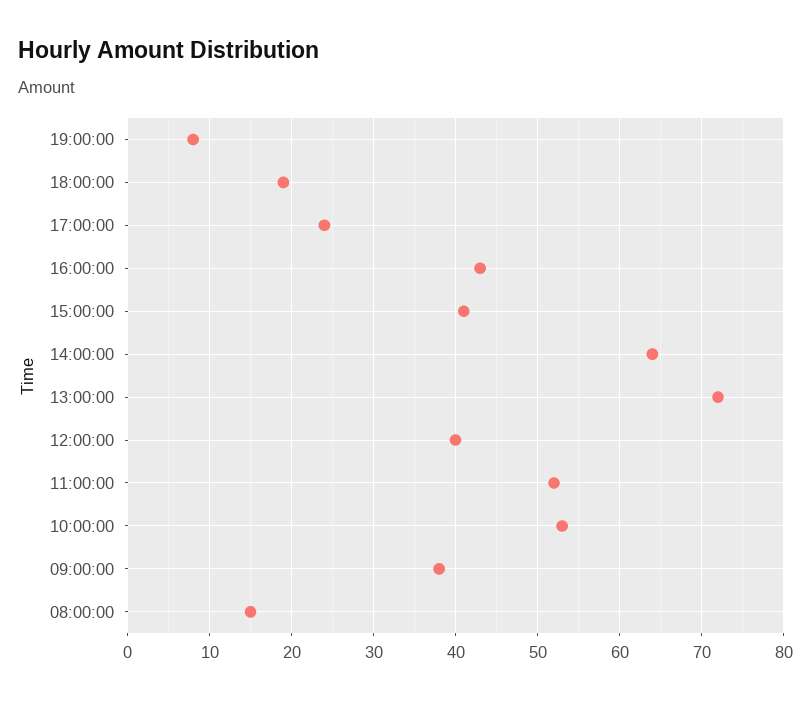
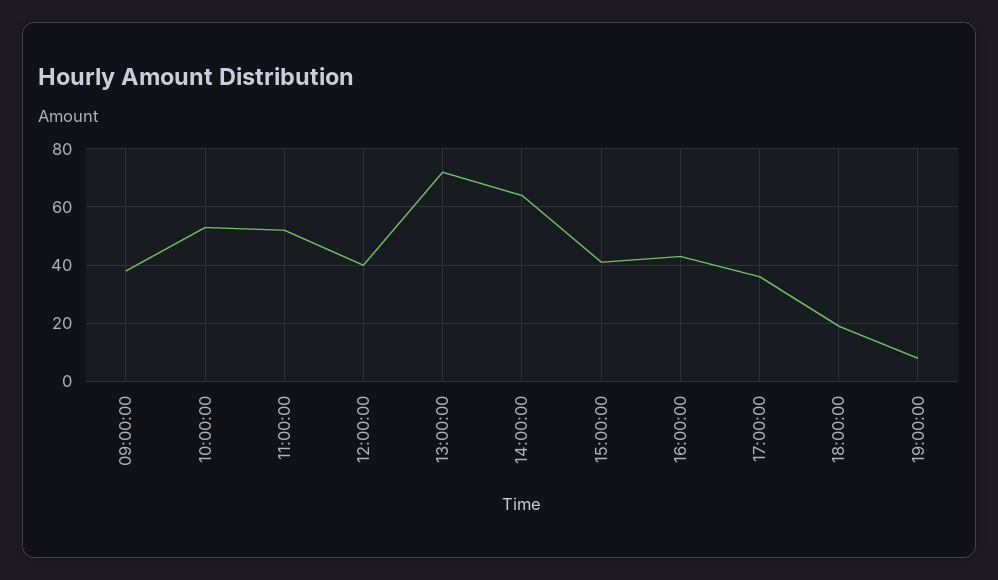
  {
    "19:00:00": 8,
    "18:00:00": 19,
-   "17:00:00": 24,
+   "17:00:00": 35,
    "16:00:00": 43,
    "15:00:00": 41,
    "14:00:00": 64,
    "13:00:00": 72,
    "12:00:00": 40,
    "11:00:00": 52,
    "10:00:00": 53,
-   "09:00:00": 38,
+   "09:00:00": 38
-   "08:00:00": 15
  }

